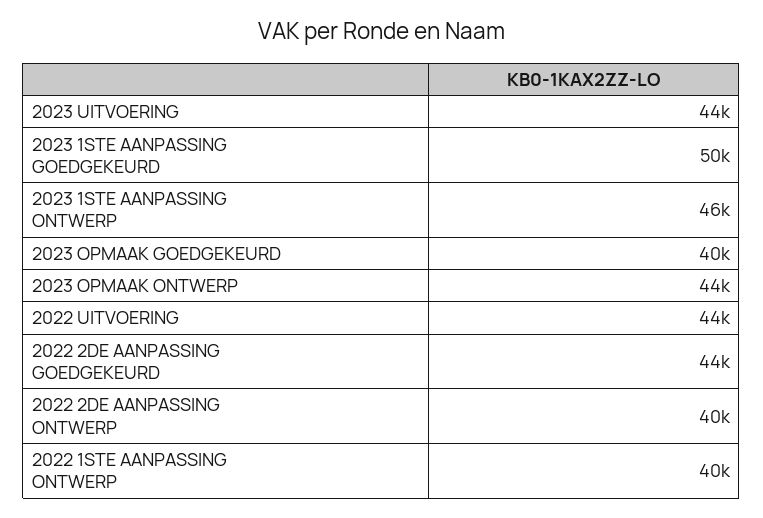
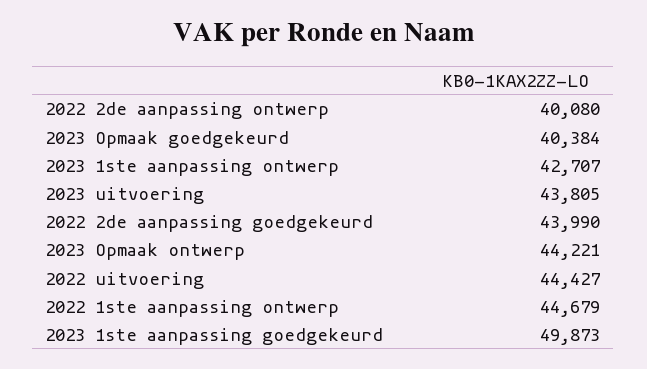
  {
    "2023 UITVOERING": 43805,
    "2023 1STE AANPASSING GOEDGEKEURD": 49873,
-   "2023 1STE AANPASSING ONTWERP": 46000,
+   "2023 1STE AANPASSING ONTWERP": 42707,
    "2023 OPMAAK GOEDGEKEURD": 40384,
    "2023 OPMAAK ONTWERP": 44221,
    "2022 UITVOERING": 44427,
    "2022 2DE AANPASSING GOEDGEKEURD": 43990,
    "2022 2DE AANPASSING ONTWERP": 40080,
-   "2022 1STE AANPASSING ONTWERP": 40000
+   "2022 1STE AANPASSING ONTWERP": 44679
  }

